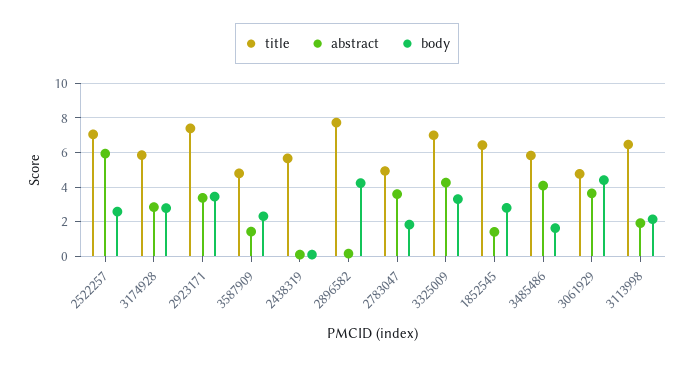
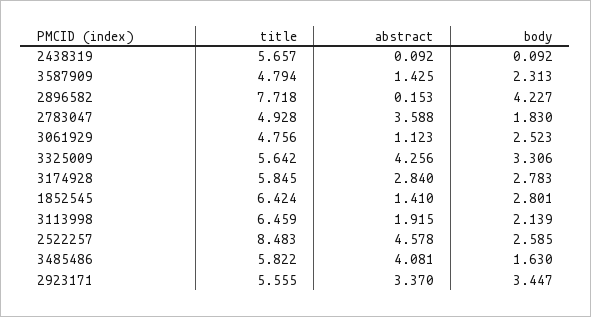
  {
    "title": {
-     "2522257": 7,
+     "2522257": 8.483,
      "3174928": 5.845,
-     "2923171": 7.5,
+     "2923171": 5.555,
      "3587909": 4.794,
      "2438319": 5.657,
      "2896582": 7.718,
      "2783047": 4.928,
-     "3325009": 7,
+     "3325009": 5.642,
      "1852545": 6.424,
      "3485486": 5.822,
      "3061929": 4.756,
      "3113998": 6.459
    },
    "abstract": {
-     "2522257": 6,
+     "2522257": 4.578,
      "3174928": 2.84,
      "2923171": 3.37,
      "3587909": 1.425,
      "2438319": 0.092,
      "2896582": 0.153,
      "2783047": 3.588,
      "3325009": 4.256,
      "1852545": 1.41,
      "3485486": 4.081,
-     "3061929": 3.5,
+     "3061929": 1.123,
      "3113998": 1.915
    },
    "body": {
      "2522257": 2.585,
      "3174928": 2.783,
      "2923171": 3.447,
      "3587909": 2.313,
      "2438319": 0.092,
      "2896582": 4.227,
      "2783047": 1.83,
      "3325009": 3.306,
      "1852545": 2.801,
      "3485486": 1.63,
-     "3061929": 4.5,
+     "3061929": 2.523,
      "3113998": 2.139
    }
  }

